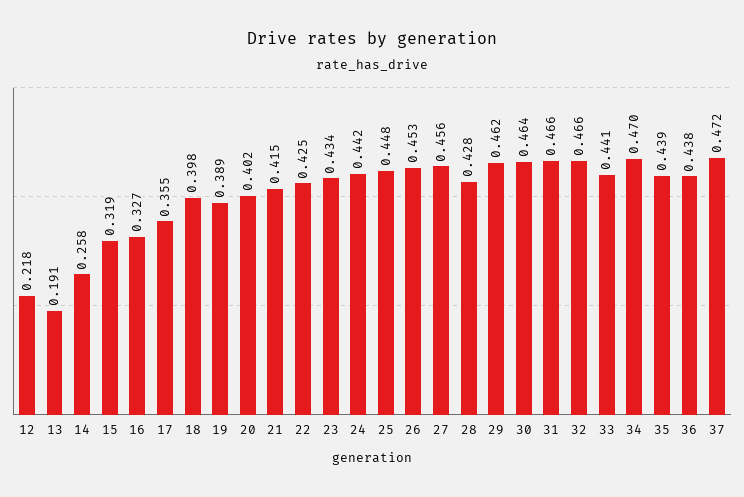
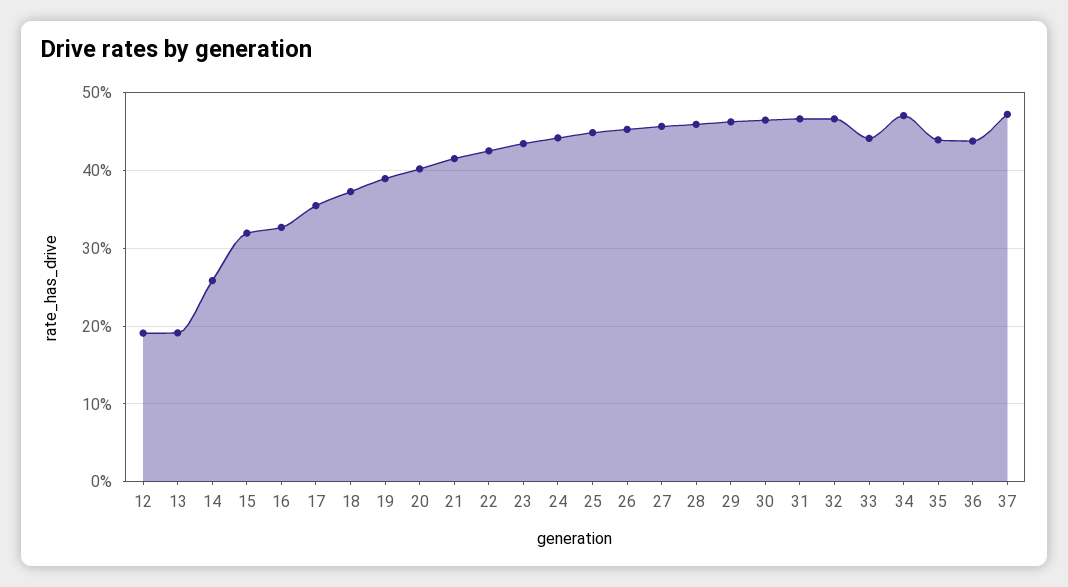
  {
-   "12": 0.218,
+   "12": 0.19,
    "13": 0.191,
    "14": 0.258,
    "15": 0.319,
    "16": 0.327,
    "17": 0.355,
-   "18": 0.398,
+   "18": 0.37,
    "19": 0.389,
    "20": 0.402,
    "21": 0.415,
    "22": 0.425,
    "23": 0.434,
    "24": 0.442,
    "25": 0.448,
    "26": 0.453,
    "27": 0.456,
-   "28": 0.428,
+   "28": 0.46,
    "29": 0.462,
    "30": 0.464,
    "31": 0.466,
    "32": 0.466,
    "33": 0.441,
    "34": 0.47,
    "35": 0.439,
    "36": 0.438,
    "37": 0.472
  }

